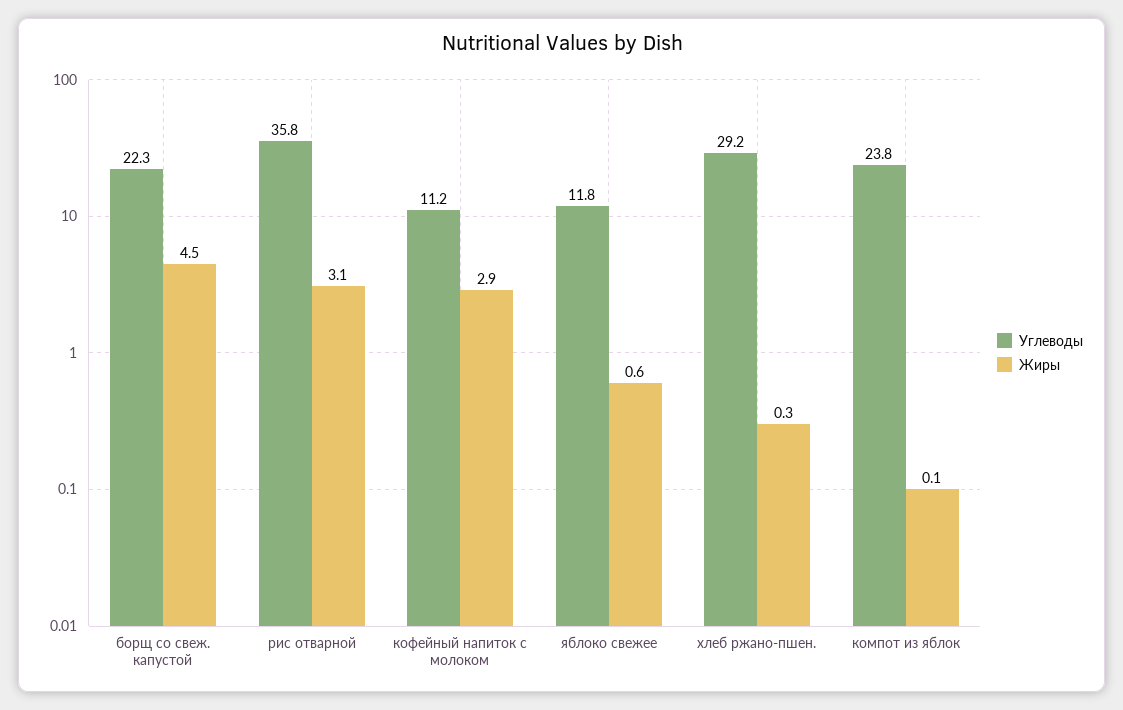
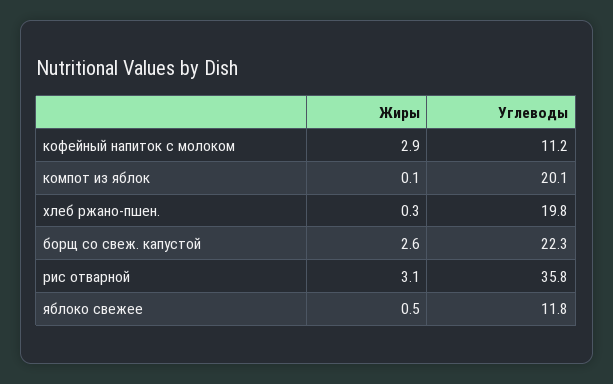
  {
    "Углеводы": {
      "борщ со свеж. капустой": 22.3,
      "рис отварной": 35.8,
      "кофейный напиток с молоком": 11.2,
      "яблоко свежее": 11.8,
-     "хлеб ржано-пшен.": 29.2,
+     "хлеб ржано-пшен.": 19.8,
-     "компот из яблок": 23.8
+     "компот из яблок": 20.1
    },
    "Жиры": {
-     "борщ со свеж. капустой": 4.5,
+     "борщ со свеж. капустой": 2.6,
      "рис отварной": 3.1,
      "кофейный напиток с молоком": 2.9,
-     "яблоко свежее": 0.6,
+     "яблоко свежее": 0.5,
      "хлеб ржано-пшен.": 0.3,
      "компот из яблок": 0.1
    }
  }

